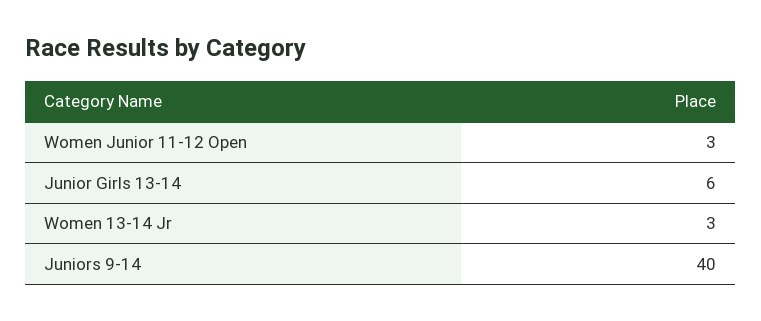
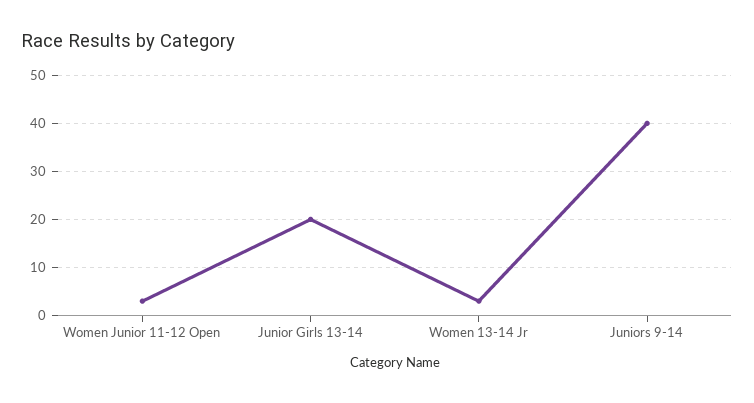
  {
    "Women Junior 11-12 Open": 3,
-   "Junior Girls 13-14": 6,
+   "Junior Girls 13-14": 20,
    "Women 13-14 Jr": 3,
    "Juniors 9-14": 40
  }

